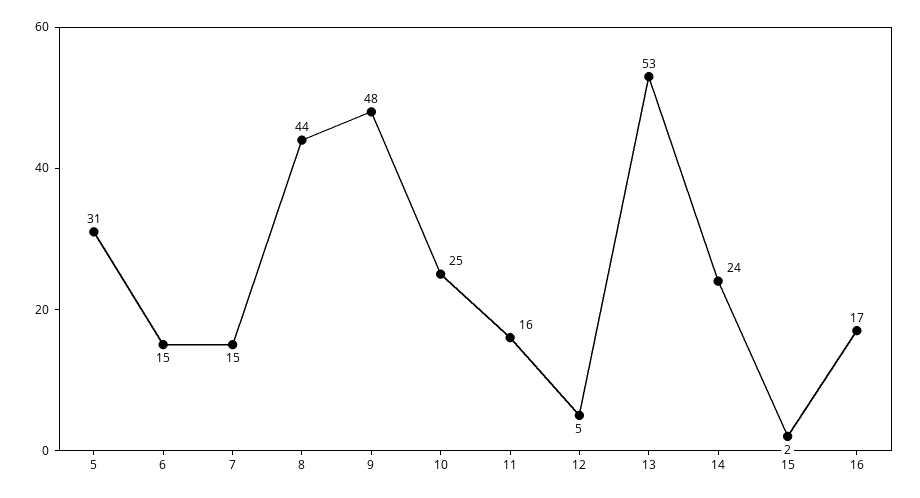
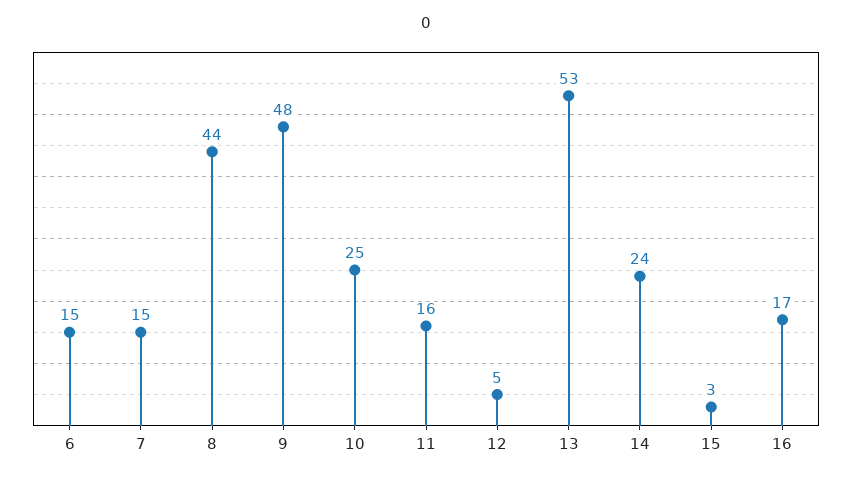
  {
-   "5": 31,
    "6": 15,
    "7": 15,
    "8": 44,
    "9": 48,
    "10": 25,
    "11": 16,
    "12": 5,
    "13": 53,
    "14": 24,
-   "15": 2,
+   "15": 3,
    "16": 17
  }

